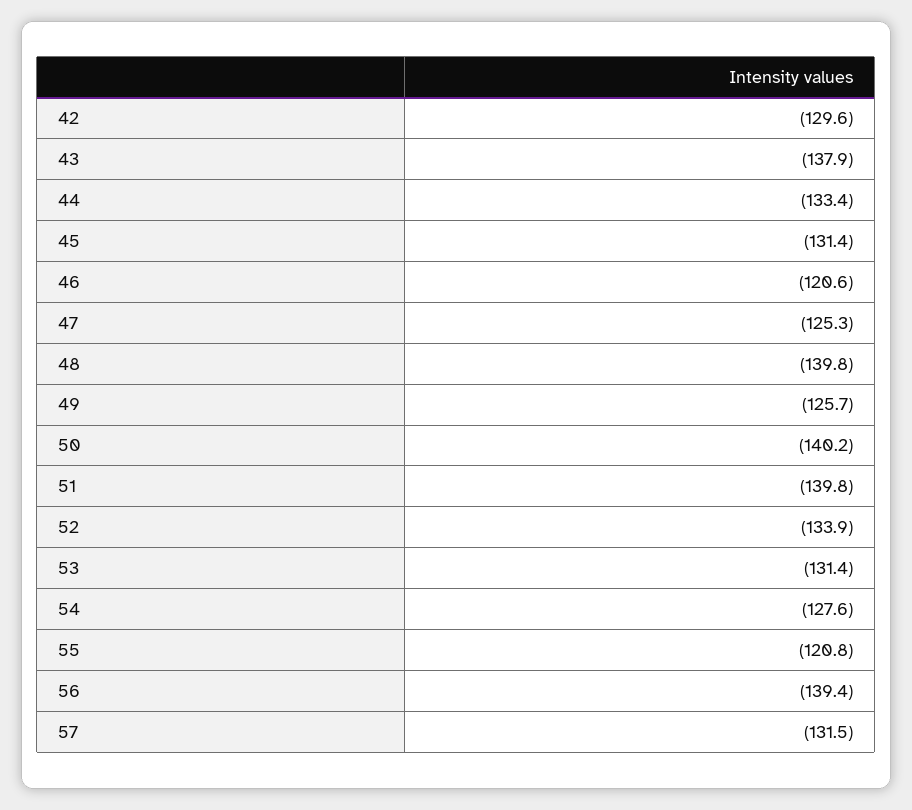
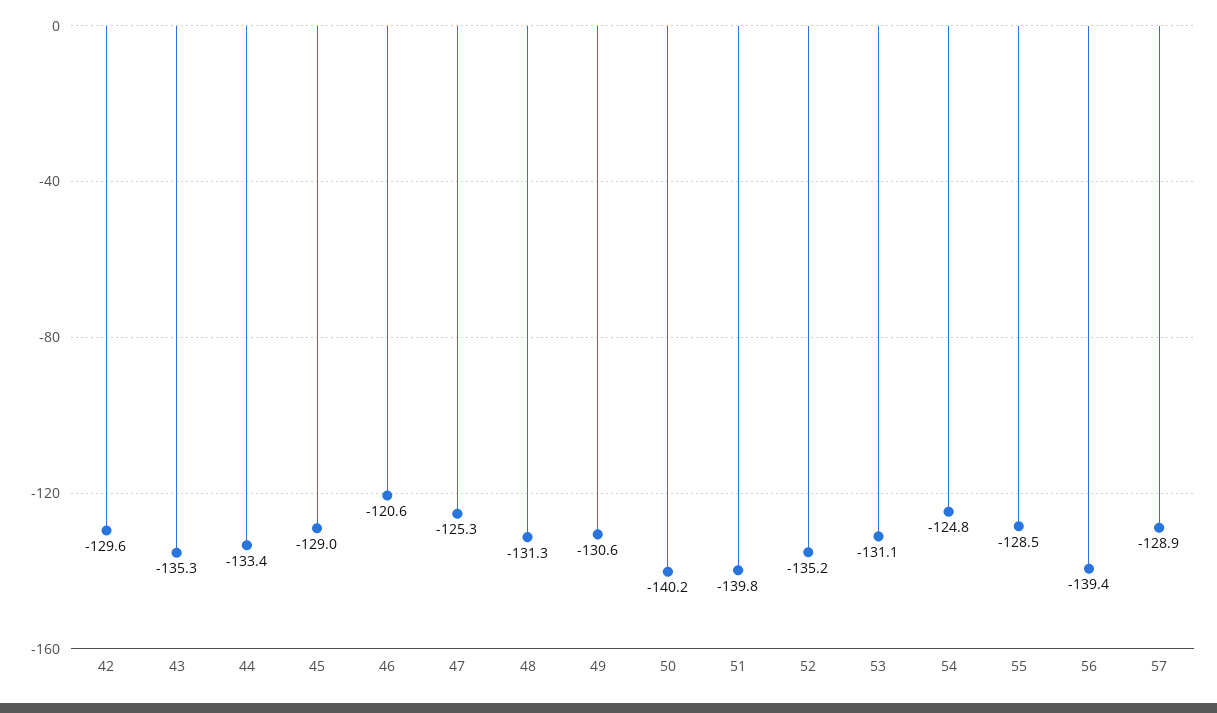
  {
    "42": -129.6,
-   "43": -137.9,
+   "43": -135.3,
    "44": -133.4,
-   "45": -131.4,
+   "45": -129,
    "46": -120.6,
    "47": -125.3,
-   "48": -139.8,
+   "48": -131.3,
-   "49": -125.7,
+   "49": -130.6,
    "50": -140.2,
    "51": -139.8,
-   "52": -133.9,
+   "52": -135.2,
-   "53": -131.4,
+   "53": -131.1,
-   "54": -127.6,
+   "54": -124.8,
-   "55": -120.8,
+   "55": -128.5,
    "56": -139.4,
-   "57": -131.5
+   "57": -128.9
  }

